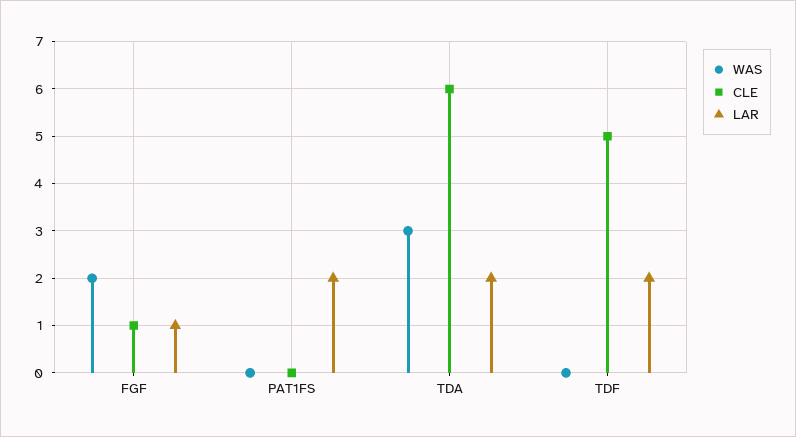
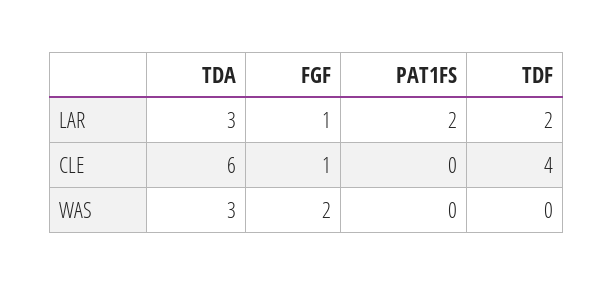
  {
    "WAS": {
      "FGF": 2,
      "PAT1FS": 0,
      "TDA": 3,
      "TDF": 0
    },
    "CLE": {
      "FGF": 1,
      "PAT1FS": 0,
      "TDA": 6,
-     "TDF": 5
+     "TDF": 4
    },
    "LAR": {
      "FGF": 1,
      "PAT1FS": 2,
-     "TDA": 2,
+     "TDA": 3,
      "TDF": 2
    }
  }

